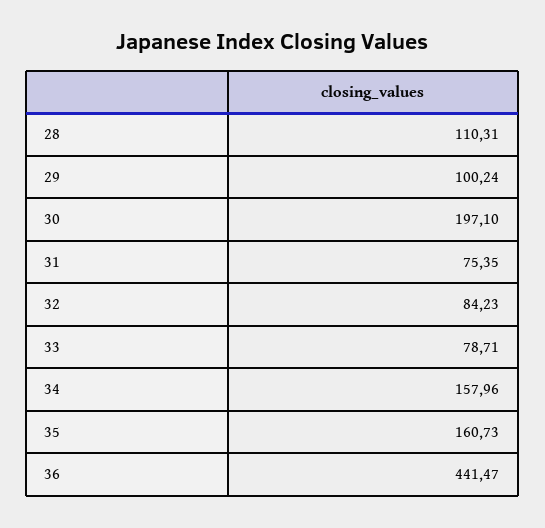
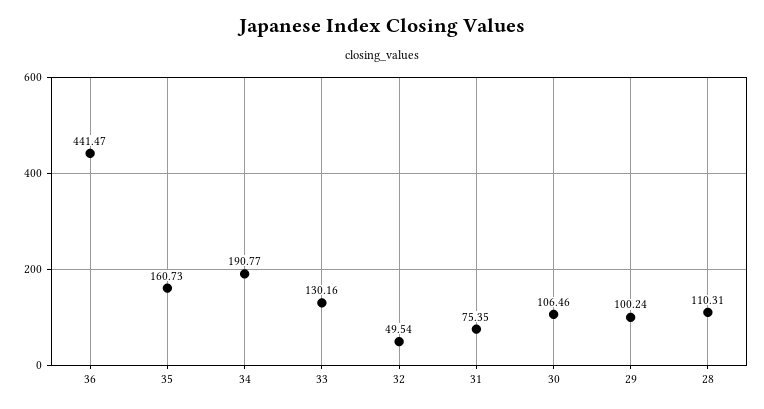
  {
    "28": 110.31,
    "29": 100.24,
-   "30": 197.1,
+   "30": 106.46,
    "31": 75.35,
-   "32": 84.23,
+   "32": 49.54,
-   "33": 78.71,
+   "33": 130.16,
-   "34": 157.96,
+   "34": 190.77,
    "35": 160.73,
    "36": 441.47
  }

